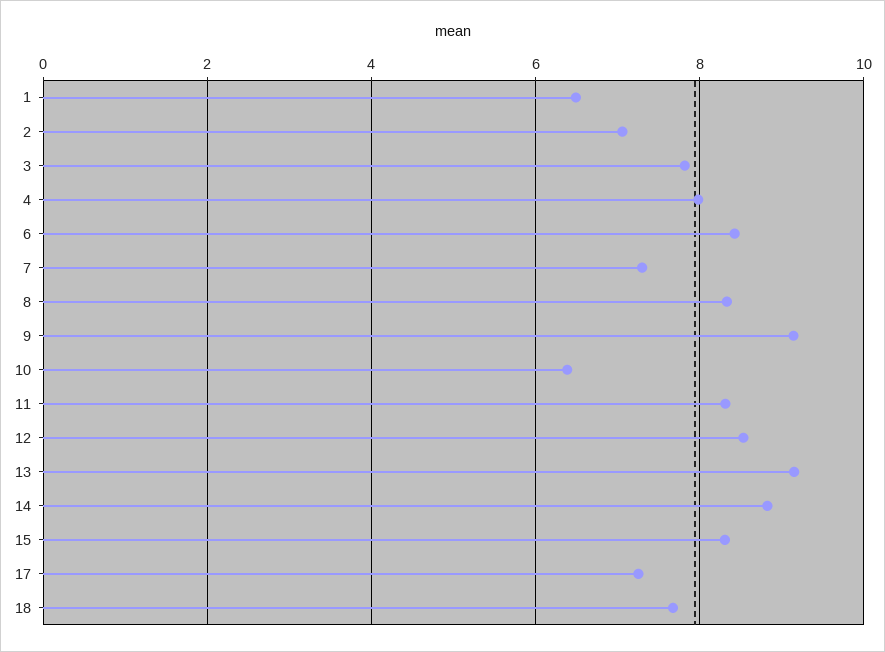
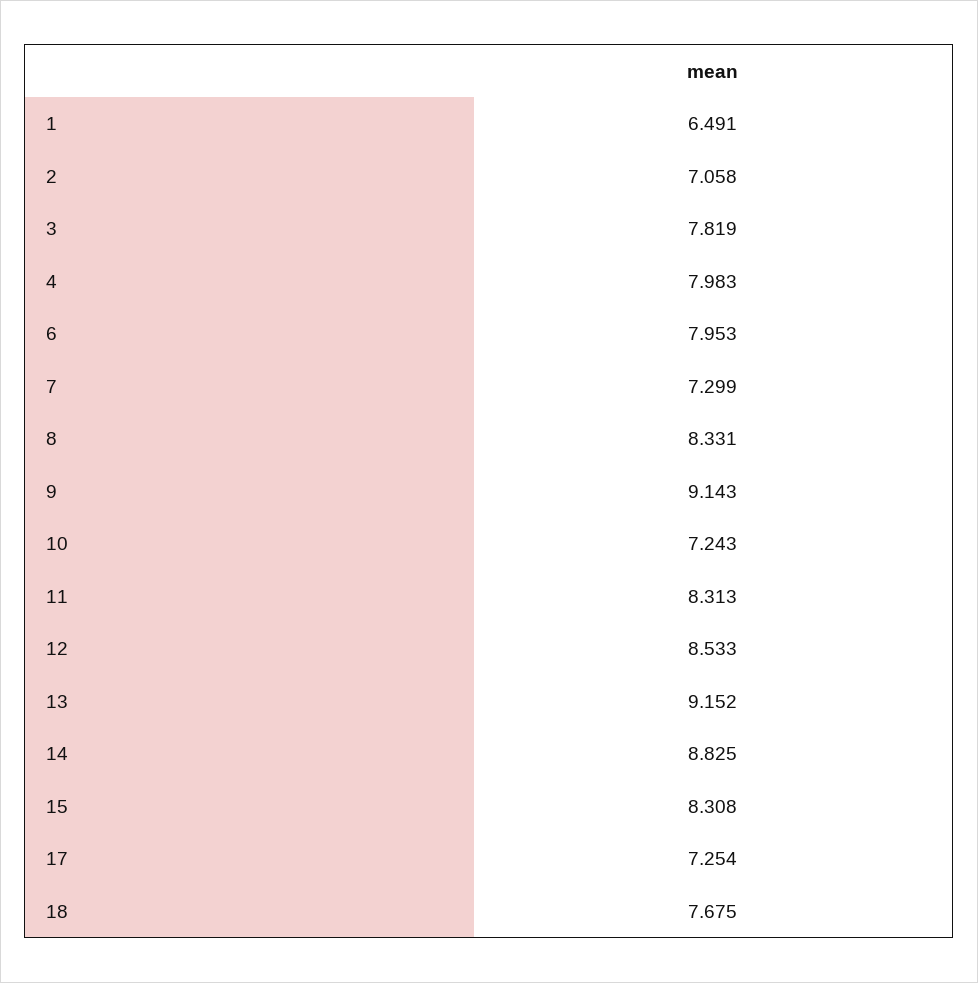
  {
    "1": 6.491,
    "2": 7.058,
    "3": 7.819,
    "4": 7.983,
-   "6": 8.4,
+   "6": 7.953,
    "7": 7.299,
    "8": 8.331,
    "9": 9.143,
-   "10": 6.4,
+   "10": 7.243,
    "11": 8.313,
    "12": 8.533,
    "13": 9.152,
    "14": 8.825,
    "15": 8.308,
    "17": 7.254,
    "18": 7.675
  }

